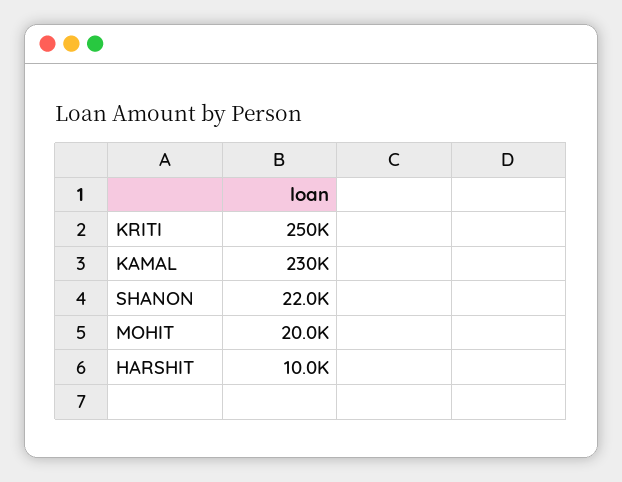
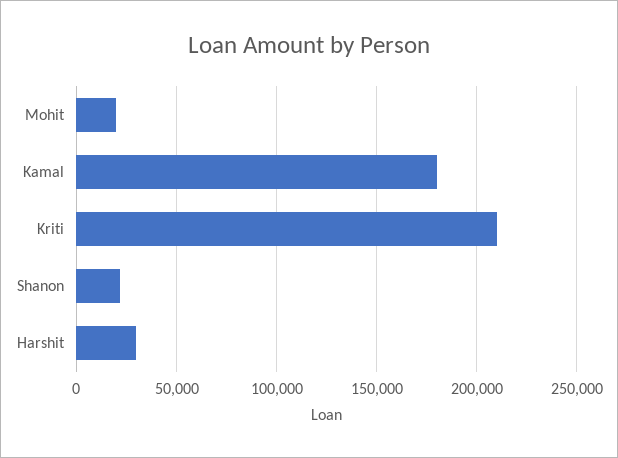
  {
-   "KRITI": 250000,
+   "KRITI": 210000,
-   "KAMAL": 230000,
+   "KAMAL": 180000,
    "SHANON": 22000,
    "MOHIT": 20000,
-   "HARSHIT": 10000
+   "HARSHIT": 30000
  }

